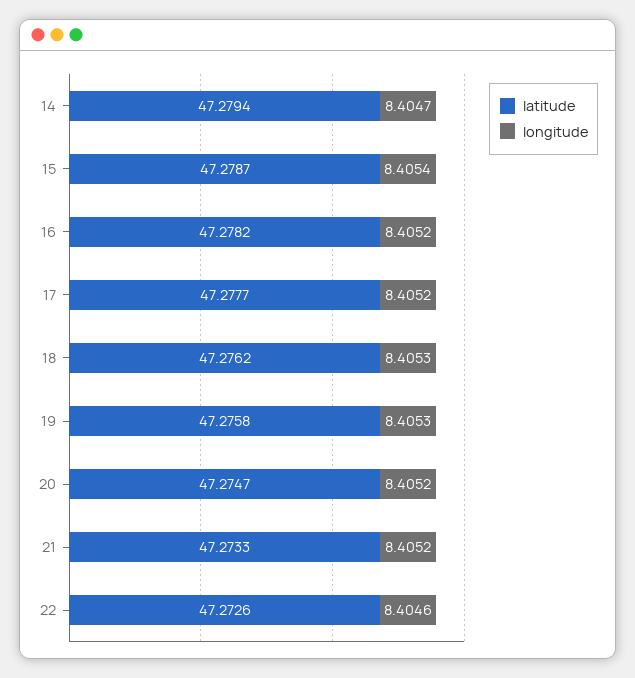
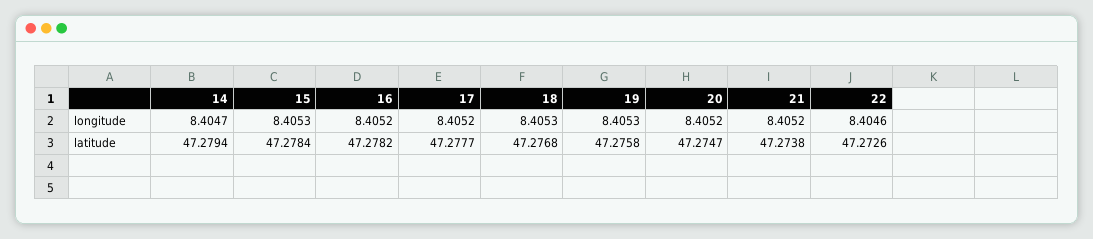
  {
    "latitude": {
      "14": 47.2794,
-     "15": 47.2787,
+     "15": 47.2784,
      "16": 47.2782,
      "17": 47.2777,
-     "18": 47.2762,
+     "18": 47.2768,
      "19": 47.2758,
      "20": 47.2747,
-     "21": 47.2733,
+     "21": 47.2738,
      "22": 47.2726
    },
    "longitude": {
      "14": 8.4047,
-     "15": 8.4054,
+     "15": 8.4053,
      "16": 8.4052,
      "17": 8.4052,
      "18": 8.4053,
      "19": 8.4053,
      "20": 8.4052,
      "21": 8.4052,
      "22": 8.4046
    }
  }

